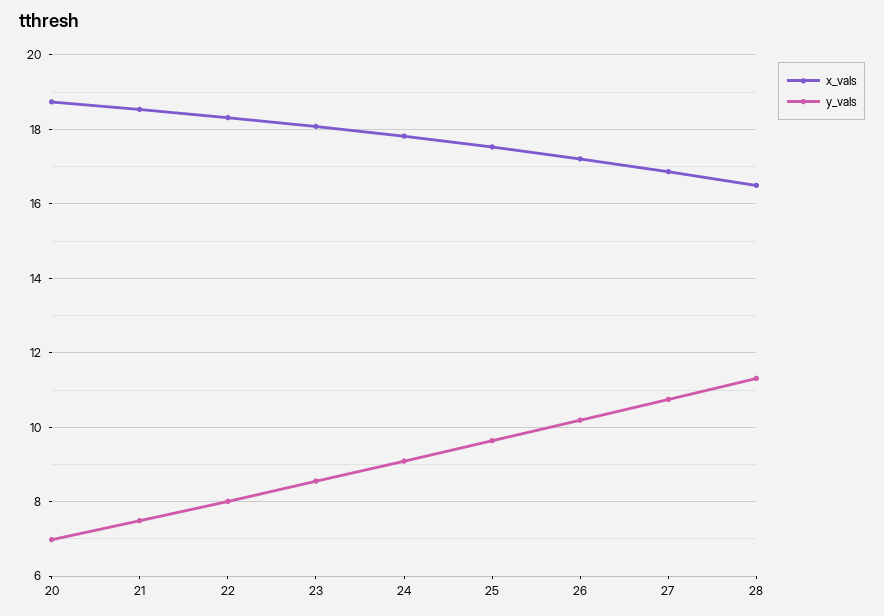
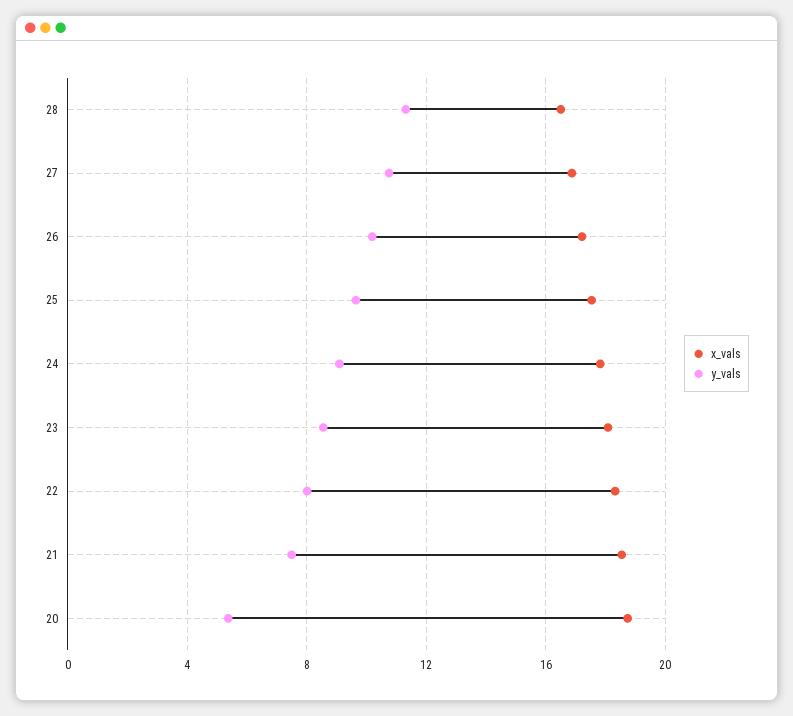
  {
    "x_vals": {
      "20": 18.8,
      "21": 18.6,
      "22": 18.4,
      "23": 18,
      "24": 17.8,
      "25": 17.6,
      "26": 17.2,
      "27": 16.8,
      "28": 16.6
    },
    "y_vals": {
-     "20": 7,
+     "20": 5.5,
      "21": 7.4,
      "22": 8,
      "23": 8.6,
      "24": 9,
      "25": 9.6,
      "26": 10.2,
      "27": 10.8,
      "28": 11.4
    }
  }

